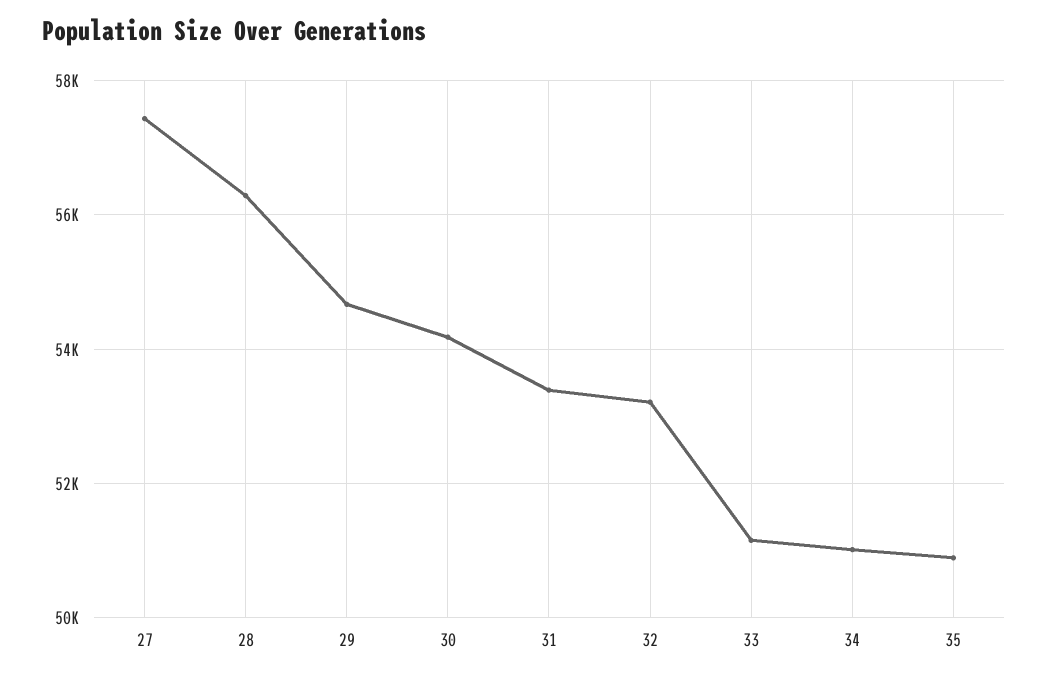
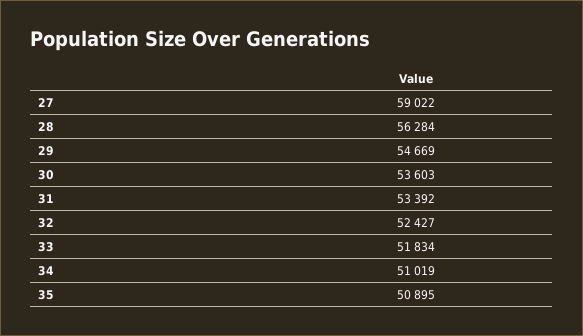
  {
-   "27": 57400,
+   "27": 59022,
    "28": 56284,
    "29": 54669,
-   "30": 54200,
+   "30": 53603,
    "31": 53392,
-   "32": 53200,
+   "32": 52427,
-   "33": 51200,
+   "33": 51834,
    "34": 51019,
    "35": 50895
  }

